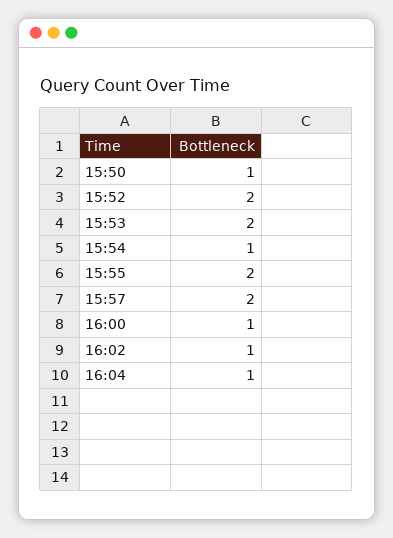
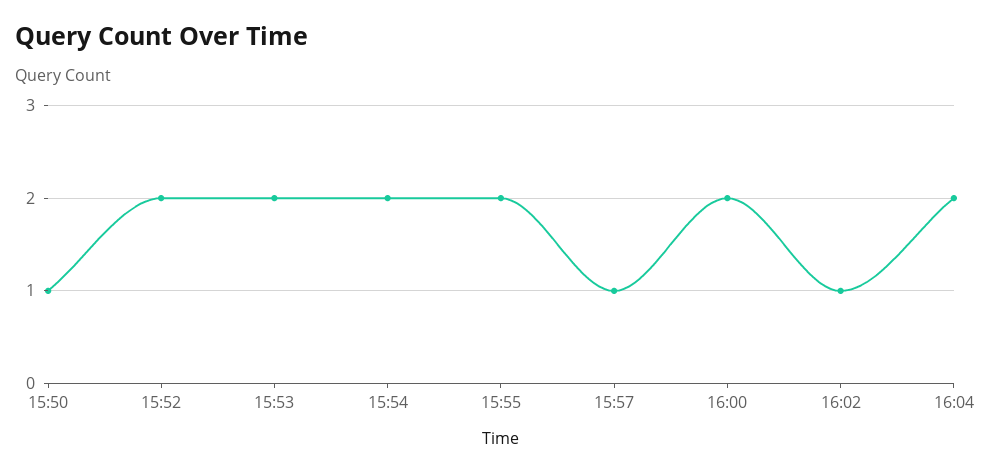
  {
    "15:50": 1,
    "15:52": 2,
    "15:53": 2,
-   "15:54": 1,
+   "15:54": 2,
    "15:55": 2,
-   "15:57": 2,
+   "15:57": 1,
-   "16:00": 1,
+   "16:00": 2,
    "16:02": 1,
-   "16:04": 1
+   "16:04": 2
  }

